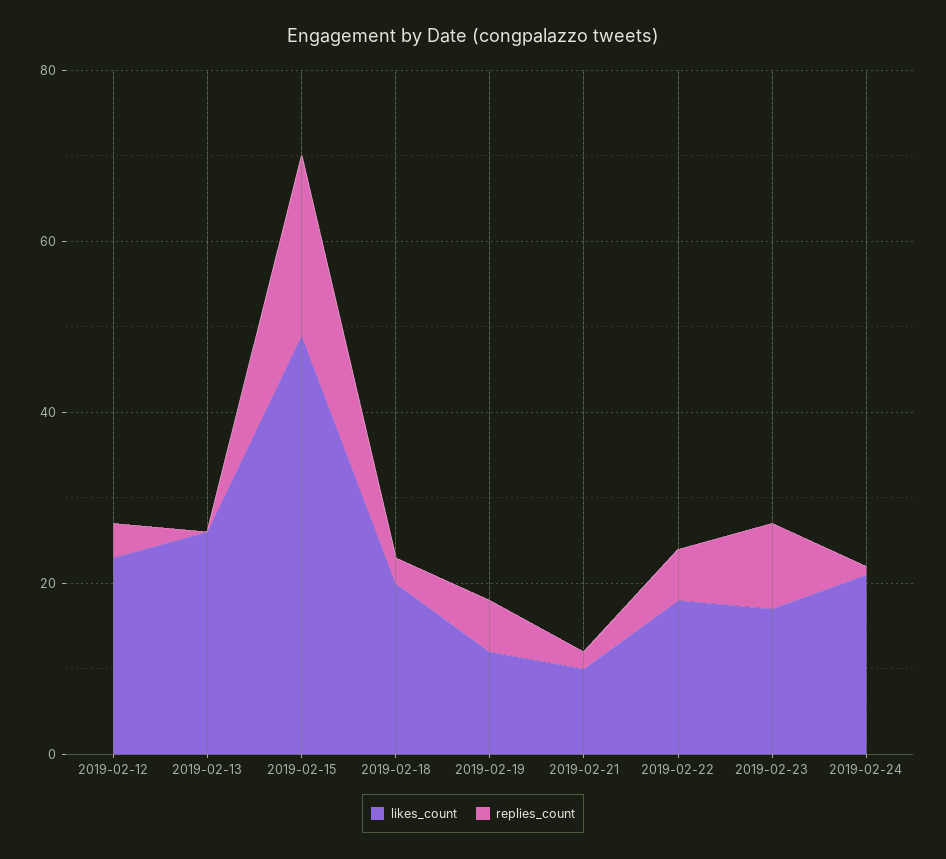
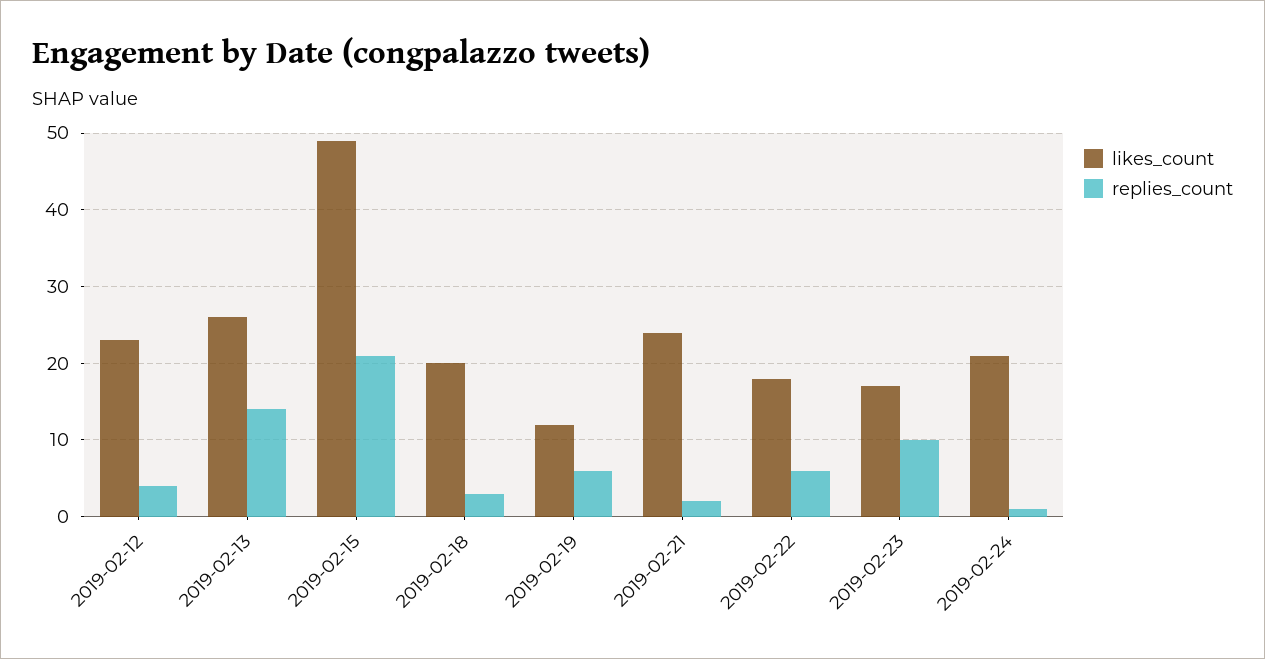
  {
    "likes_count": {
      "2019-02-12": 23,
      "2019-02-13": 26,
      "2019-02-15": 49,
      "2019-02-18": 20,
      "2019-02-19": 12,
-     "2019-02-21": 10,
+     "2019-02-21": 24,
      "2019-02-22": 18,
      "2019-02-23": 17,
      "2019-02-24": 21
    },
    "replies_count": {
      "2019-02-12": 4,
-     "2019-02-13": 0,
+     "2019-02-13": 14,
      "2019-02-15": 21,
      "2019-02-18": 3,
      "2019-02-19": 6,
      "2019-02-21": 2,
      "2019-02-22": 6,
      "2019-02-23": 10,
      "2019-02-24": 1
    }
  }

